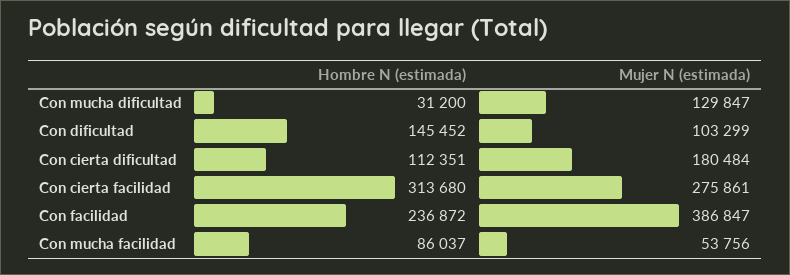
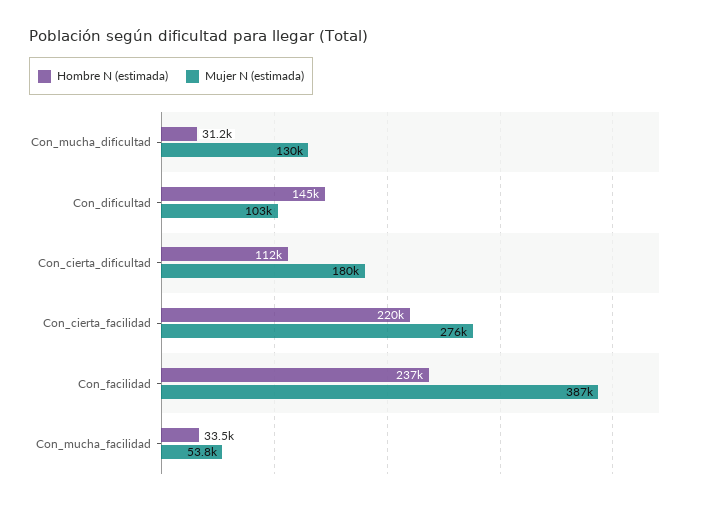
  {
    "Hombre N (estimada)": {
      "Con mucha dificultad": 31200,
      "Con dificultad": 145452,
      "Con cierta dificultad": 112351,
-     "Con cierta facilidad": 313680,
+     "Con cierta facilidad": 220000,
      "Con facilidad": 236872,
-     "Con mucha facilidad": 86037
+     "Con mucha facilidad": 33500
    },
    "Mujer N (estimada)": {
      "Con mucha dificultad": 129847,
      "Con dificultad": 103299,
      "Con cierta dificultad": 180484,
      "Con cierta facilidad": 275861,
      "Con facilidad": 386847,
      "Con mucha facilidad": 53756
    }
  }

